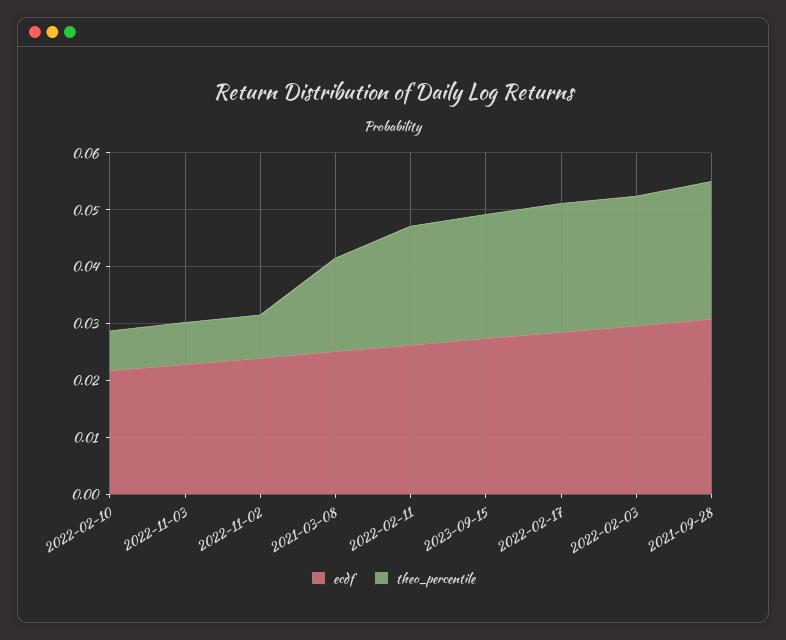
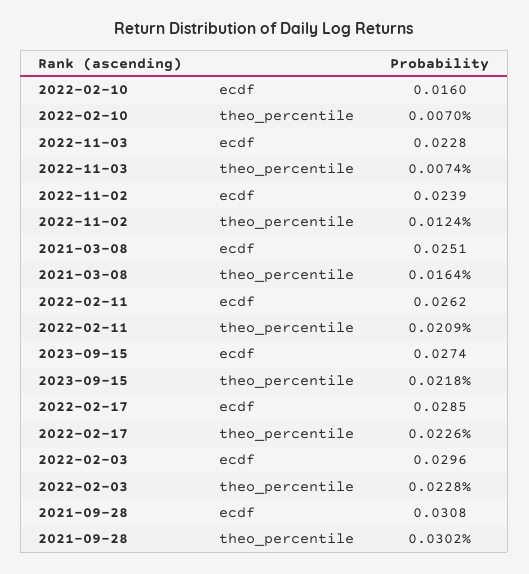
  {
    "ecdf": {
-     "2022-02-10": 0.022,
+     "2022-02-10": 0.016,
      "2022-11-03": 0.0228,
      "2022-11-02": 0.0239,
      "2021-03-08": 0.0251,
      "2022-02-11": 0.0262,
      "2023-09-15": 0.0274,
      "2022-02-17": 0.0285,
      "2022-02-03": 0.0296,
      "2021-09-28": 0.0308
    },
    "theo_percentile": {
      "2022-02-10": 0.007,
      "2022-11-03": 0.0074,
-     "2022-11-02": 0.008,
+     "2022-11-02": 0.0124,
      "2021-03-08": 0.0164,
      "2022-02-11": 0.0209,
      "2023-09-15": 0.0218,
      "2022-02-17": 0.0226,
      "2022-02-03": 0.0228,
-     "2021-09-28": 0.024
+     "2021-09-28": 0.0302
    }
  }

